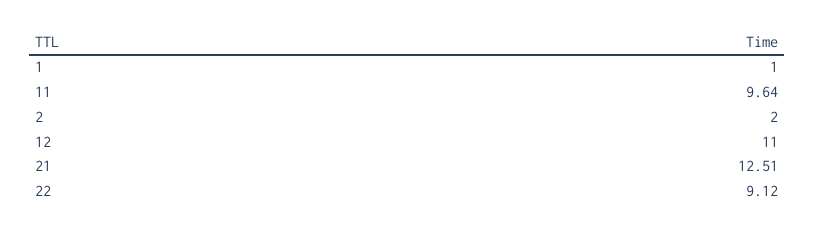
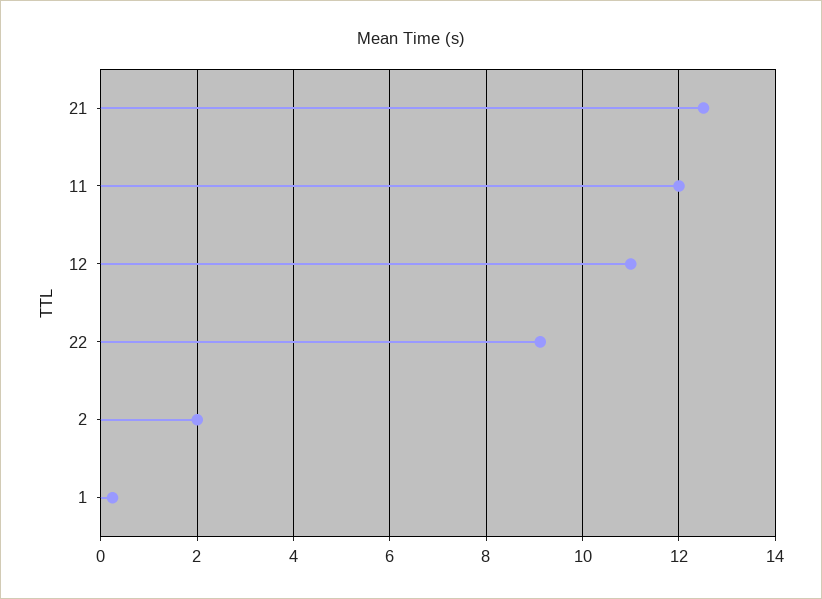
  {
-   "1": 1,
+   "1": 0.2,
-   "11": 9.64,
+   "11": 12,
    "2": 2,
    "12": 11,
    "21": 12.51,
    "22": 9.12
  }

